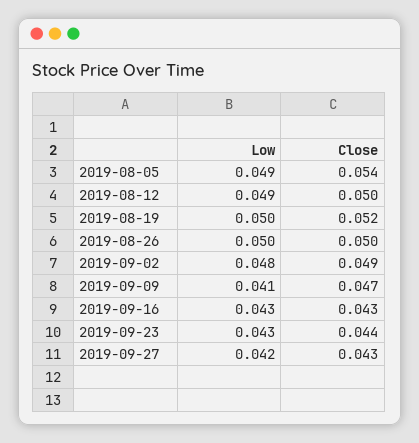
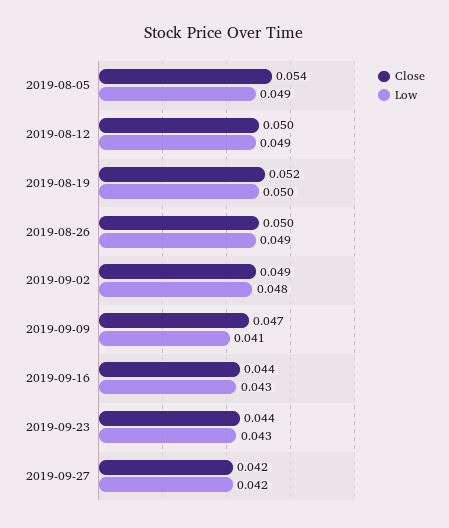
  {
    "Low": {
      "2019-08-05": 0.049,
      "2019-08-12": 0.049,
      "2019-08-19": 0.05,
-     "2019-08-26": 0.05,
+     "2019-08-26": 0.049,
      "2019-09-02": 0.048,
      "2019-09-09": 0.041,
      "2019-09-16": 0.043,
      "2019-09-23": 0.043,
      "2019-09-27": 0.042
    },
    "Close": {
      "2019-08-05": 0.054,
      "2019-08-12": 0.05,
      "2019-08-19": 0.052,
      "2019-08-26": 0.05,
      "2019-09-02": 0.049,
      "2019-09-09": 0.047,
-     "2019-09-16": 0.043,
+     "2019-09-16": 0.044,
      "2019-09-23": 0.044,
-     "2019-09-27": 0.043
+     "2019-09-27": 0.042
    }
  }

